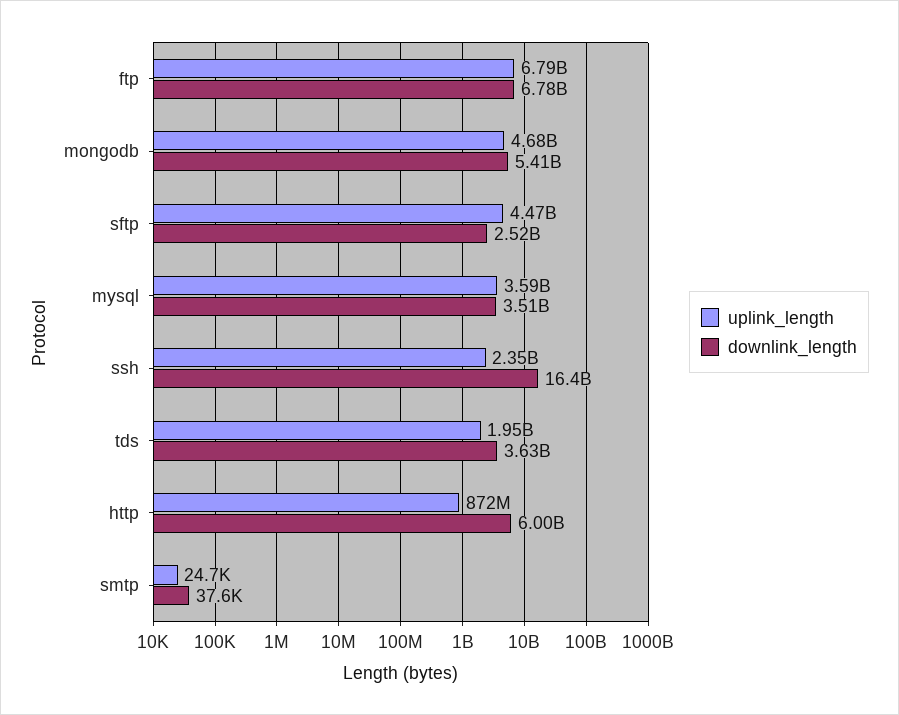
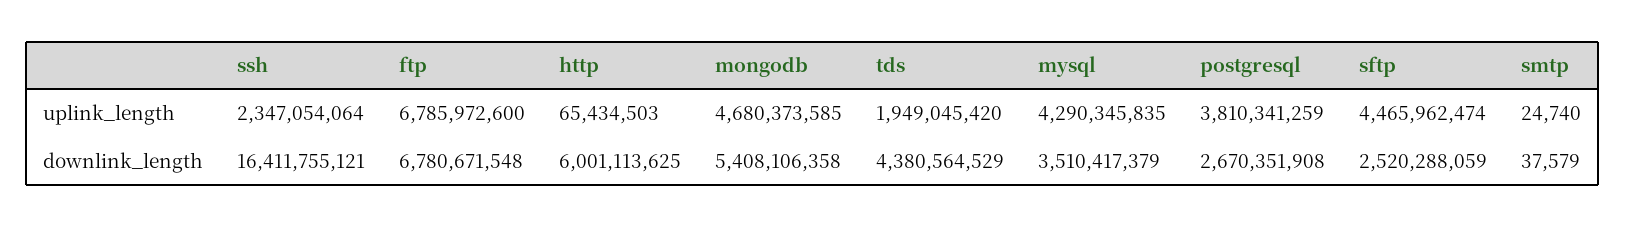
  {
    "uplink_length": {
      "ftp": 6785972600,
      "mongodb": 4680373585,
      "sftp": 4465962474,
-     "mysql": 3590000000,
+     "mysql": 4290345835,
      "ssh": 2347054064,
      "tds": 1949045420,
-     "http": 872000000,
+     "http": 65434503,
-     "smtp": 24740
+     "smtp": 24740,
+     "postgresql": 3810341259
    },
    "downlink_length": {
      "ftp": 6780671548,
      "mongodb": 5408106358,
      "sftp": 2520288059,
      "mysql": 3510417379,
      "ssh": 16411755121,
-     "tds": 3630000000,
+     "tds": 4380564529,
      "http": 6001113625,
-     "smtp": 37579
+     "smtp": 37579,
+     "postgresql": 2670351908
    }
  }

